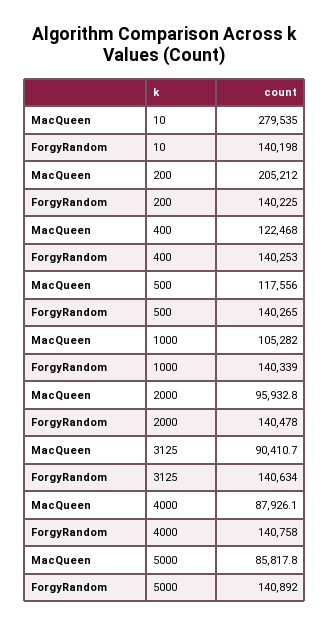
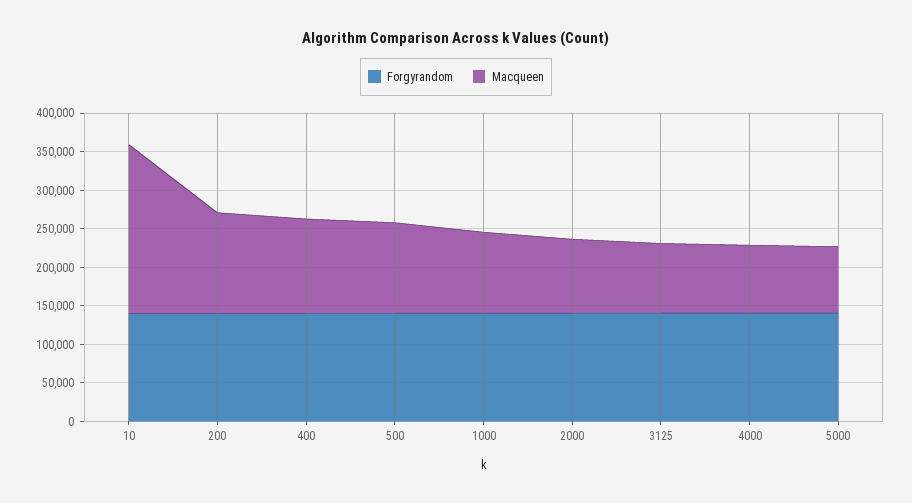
  {
    "MacQueen": {
-     "10": 279535,
+     "10": 225000,
-     "200": 205212,
+     "200": 125000,
      "400": 122468,
      "500": 117556,
      "1000": 105282,
      "2000": 95932.8,
      "3125": 90410.7,
      "4000": 87926.1,
      "5000": 85817.8
    },
    "ForgyRandom": {
      "10": 140198,
      "200": 140225,
      "400": 140253,
      "500": 140265,
      "1000": 140339,
      "2000": 140478,
      "3125": 140634,
      "4000": 140758,
      "5000": 140892
    }
  }

